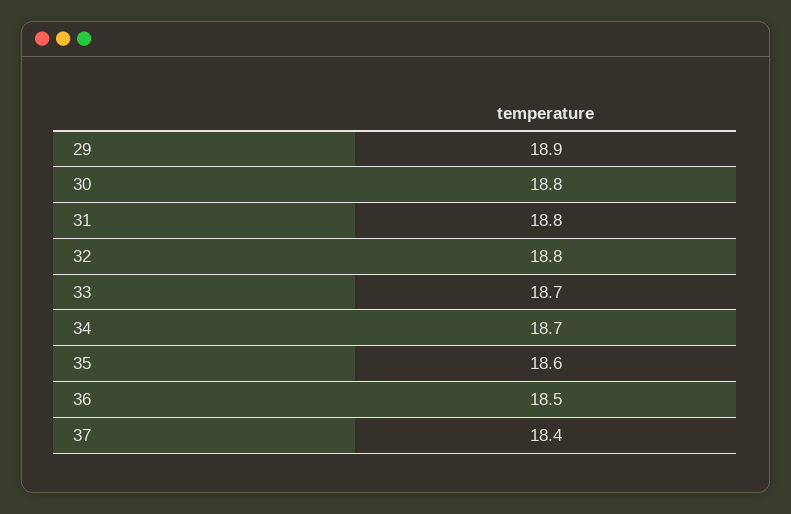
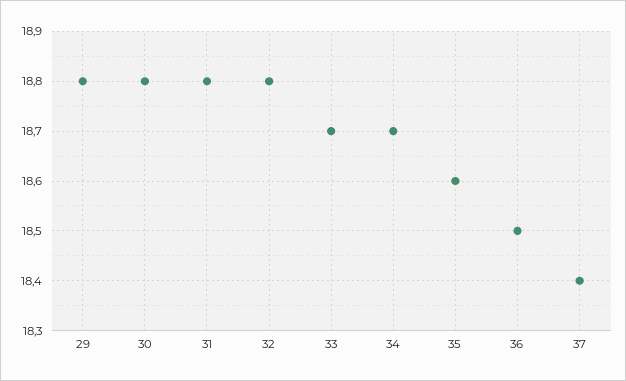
  {
-   "29": 18.9,
+   "29": 18.8,
    "30": 18.8,
    "31": 18.8,
    "32": 18.8,
    "33": 18.7,
    "34": 18.7,
    "35": 18.6,
    "36": 18.5,
    "37": 18.4
  }

